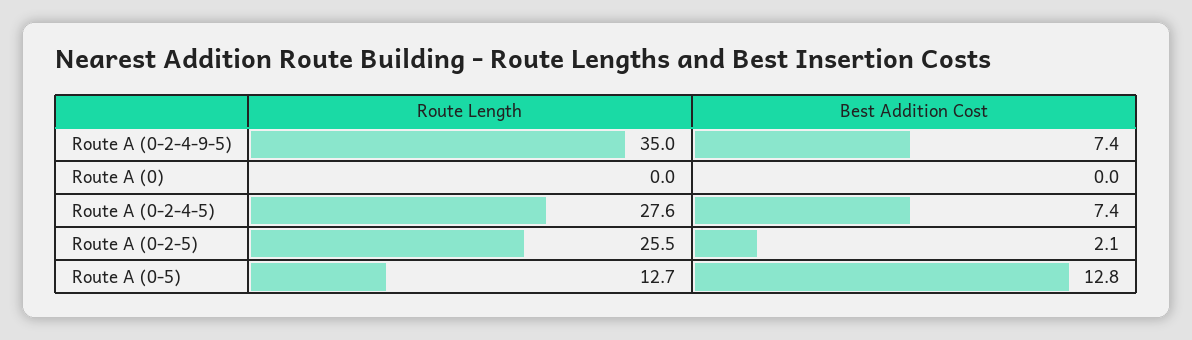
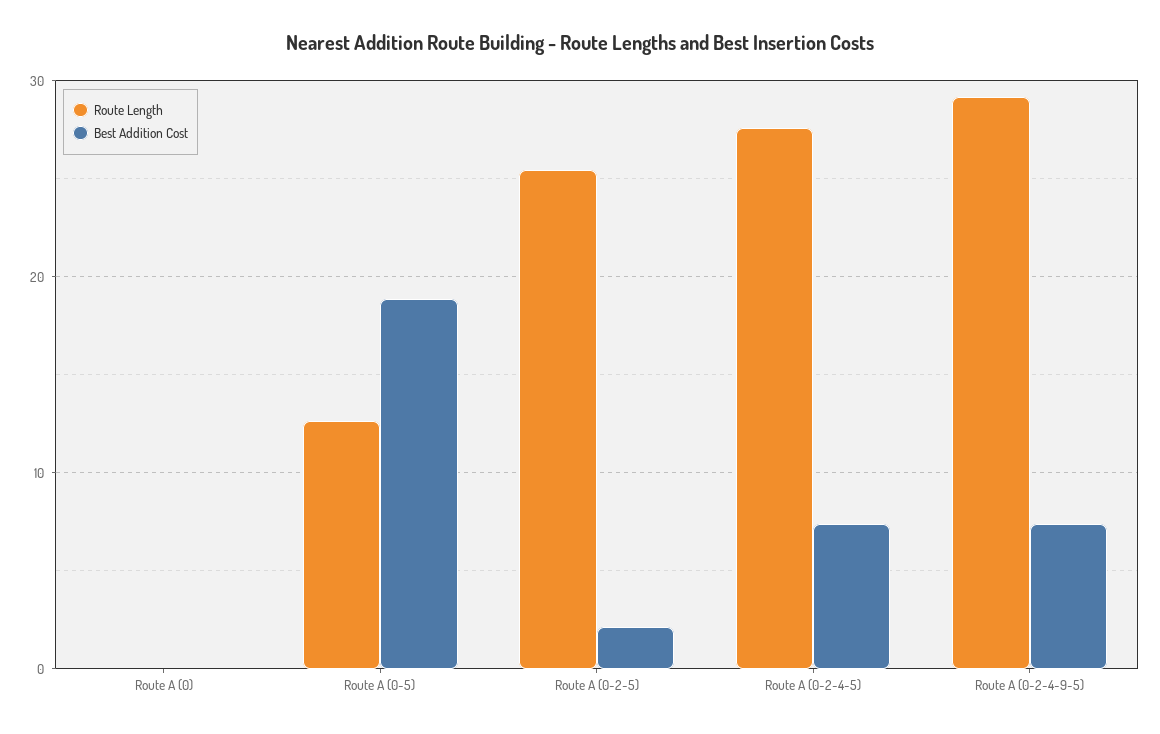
  {
    "Route Length": {
-     "Route A (0-2-4-9-5)": 35,
+     "Route A (0-2-4-9-5)": 29,
      "Route A (0)": 0,
      "Route A (0-2-4-5)": 27.6,
      "Route A (0-2-5)": 25.5,
      "Route A (0-5)": 12.7
    },
    "Best Addition Cost": {
      "Route A (0-2-4-9-5)": 7.4,
      "Route A (0)": 0,
      "Route A (0-2-4-5)": 7.4,
      "Route A (0-2-5)": 2.1,
-     "Route A (0-5)": 12.8
+     "Route A (0-5)": 19
    }
  }

